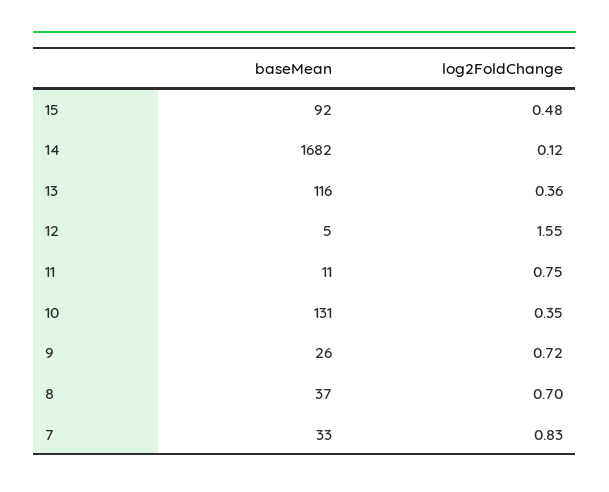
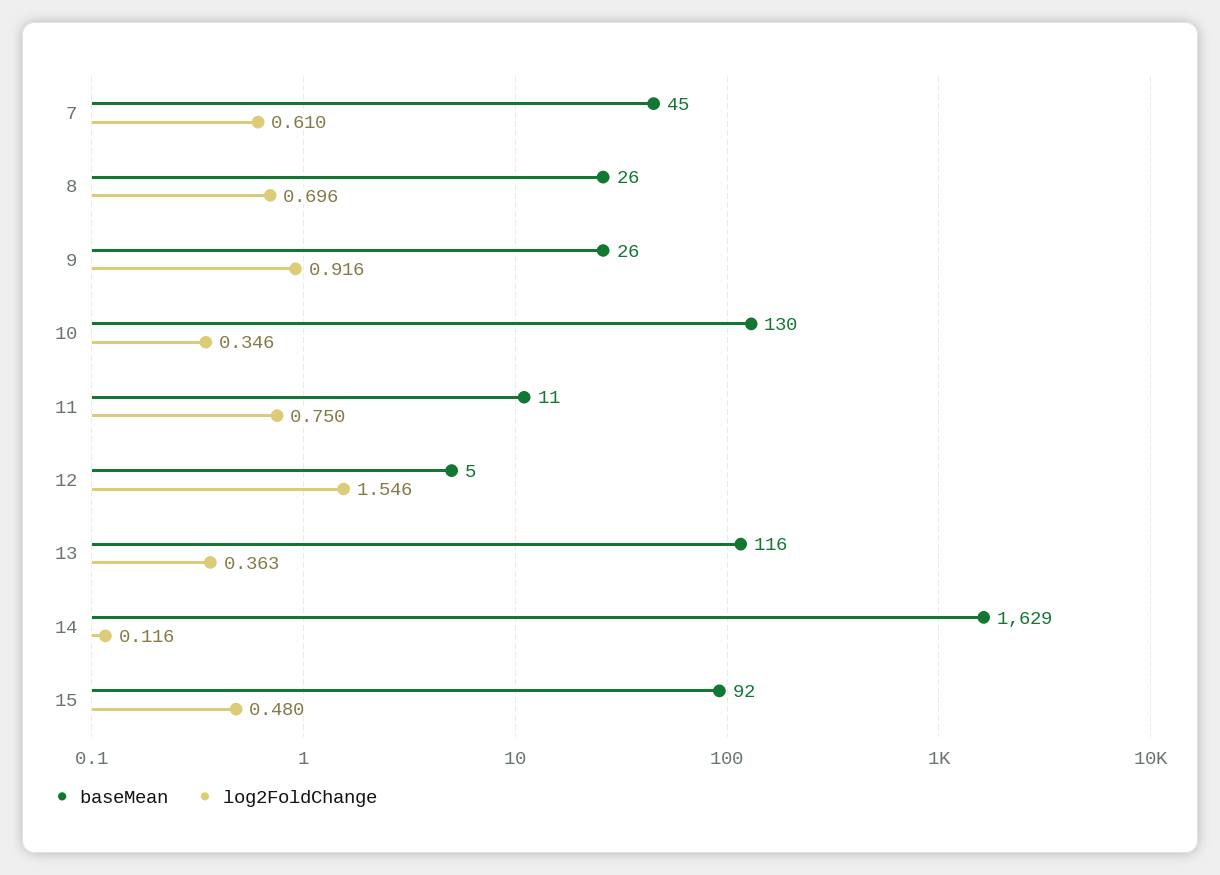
  {
    "baseMean": {
      "15": 92,
-     "14": 1682,
+     "14": 1629,
      "13": 116,
      "12": 5,
      "11": 11,
-     "10": 131,
+     "10": 130,
      "9": 26,
-     "8": 37,
+     "8": 26,
-     "7": 33
+     "7": 45
    },
    "log2FoldChange": {
      "15": 0.48,
      "14": 0.116,
      "13": 0.363,
      "12": 1.546,
      "11": 0.75,
      "10": 0.346,
-     "9": 0.72,
+     "9": 0.916,
      "8": 0.696,
-     "7": 0.83
+     "7": 0.61
    }
  }

